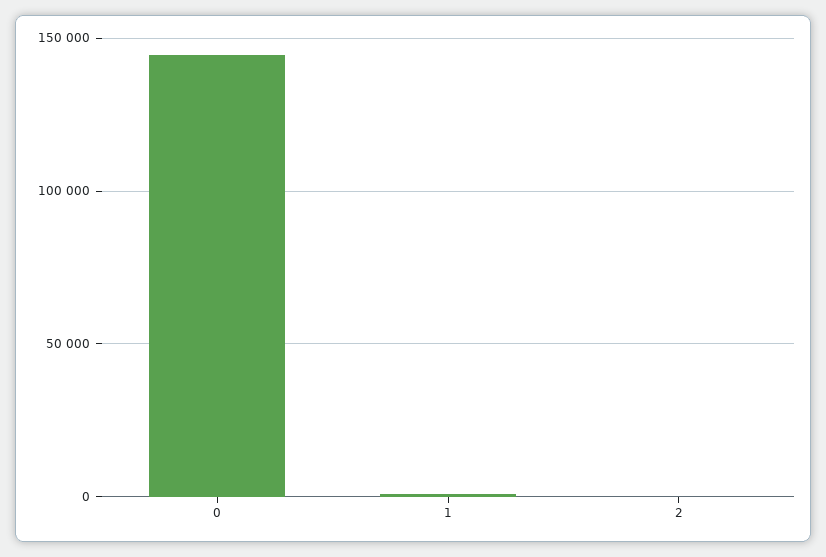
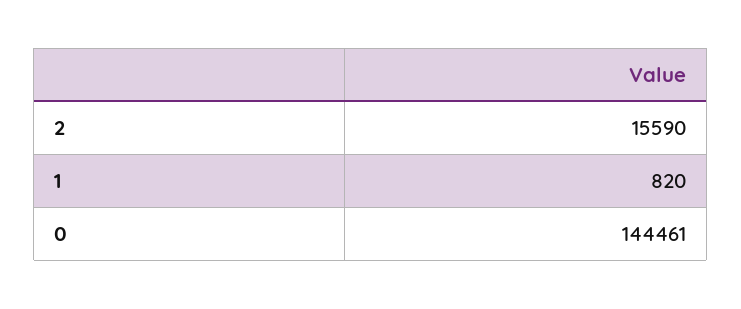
  {
    "0": 144461,
    "1": 820,
-   "2": 0
+   "2": 15590
  }

